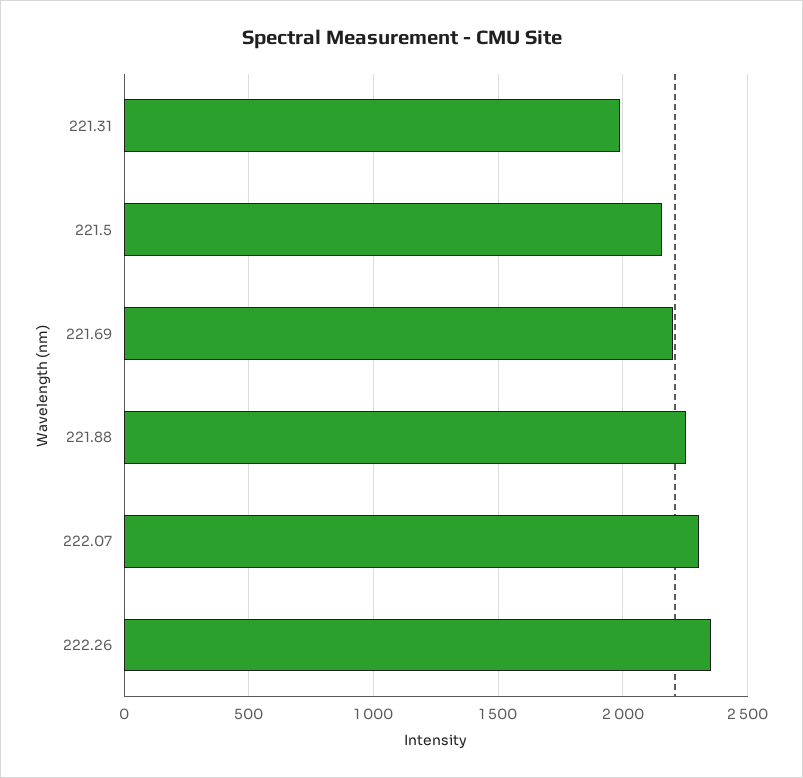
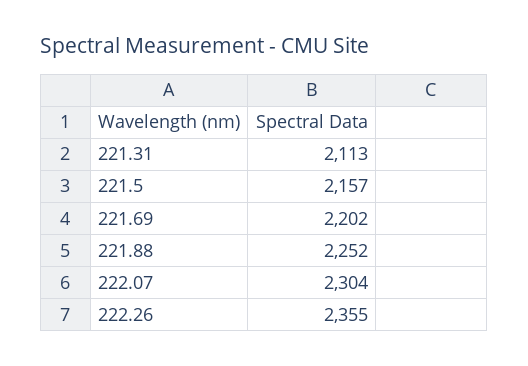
  {
-   "221.31": 2000,
+   "221.31": 2113,
    "221.5": 2157,
    "221.69": 2202,
    "221.88": 2252,
    "222.07": 2304,
    "222.26": 2355
  }

